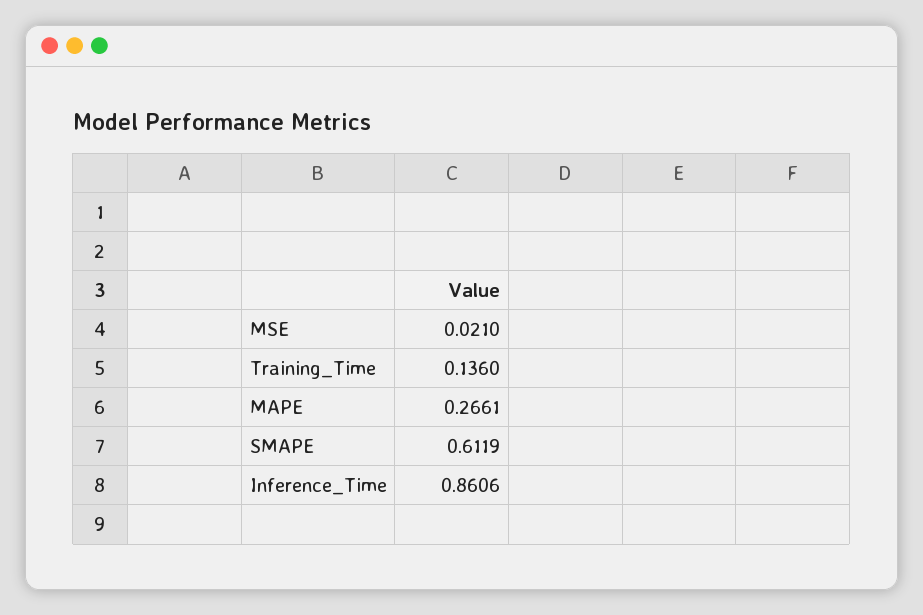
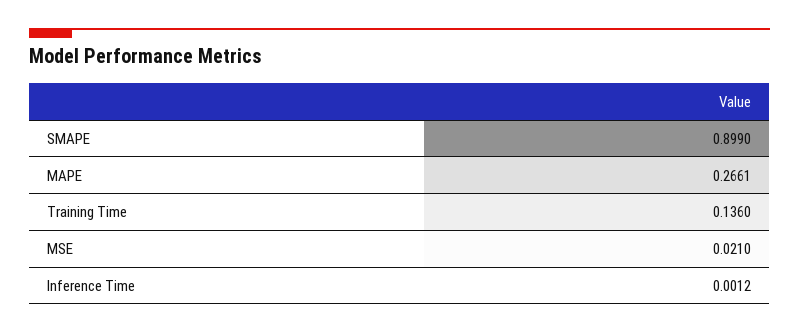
  {
    "MSE": 0.021,
    "Training_Time": 0.136,
    "MAPE": 0.2661,
-   "SMAPE": 0.6119,
+   "SMAPE": 0.899,
-   "Inference_Time": 0.8606
+   "Inference_Time": 0.0012
  }

